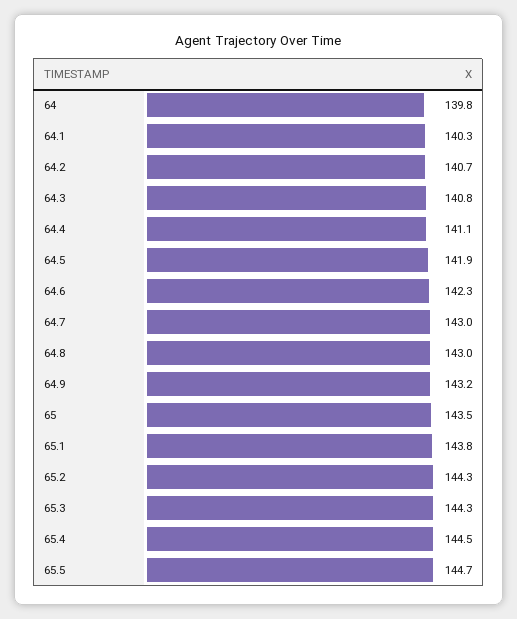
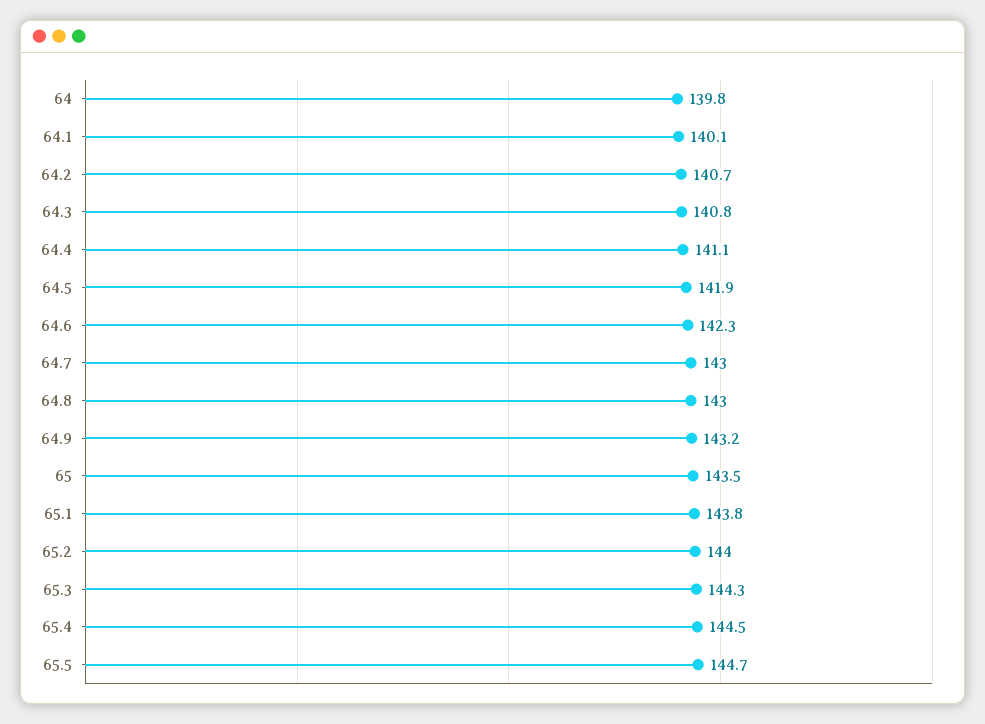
  {
    "64": 139.8,
-   "64.1": 140.3,
+   "64.1": 140.1,
    "64.2": 140.7,
    "64.3": 140.8,
    "64.4": 141.1,
    "64.5": 141.9,
    "64.6": 142.3,
    "64.7": 143,
    "64.8": 143,
    "64.9": 143.2,
    "65": 143.5,
    "65.1": 143.8,
-   "65.2": 144.3,
+   "65.2": 144,
    "65.3": 144.3,
    "65.4": 144.5,
    "65.5": 144.7
  }

